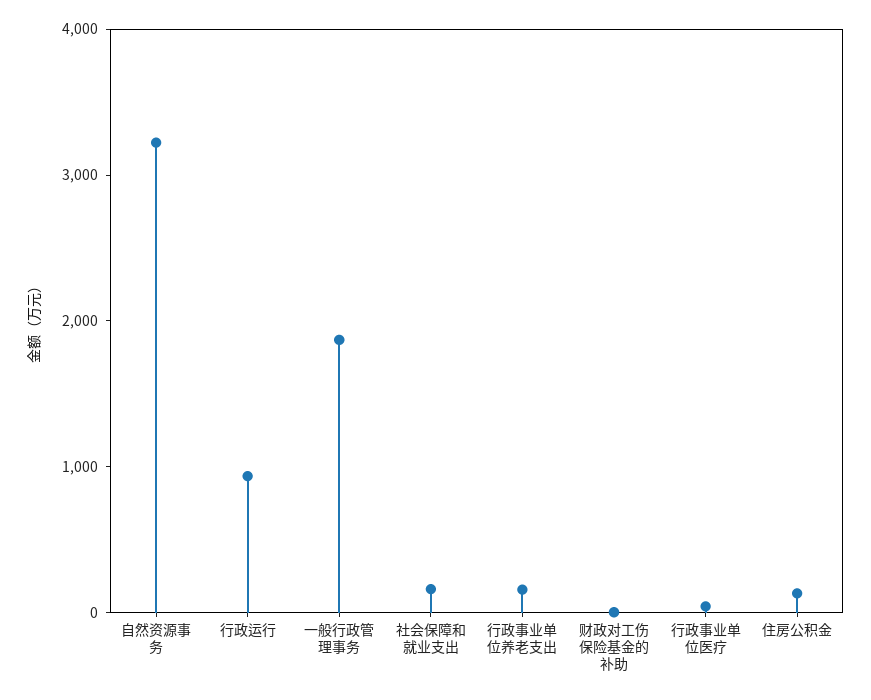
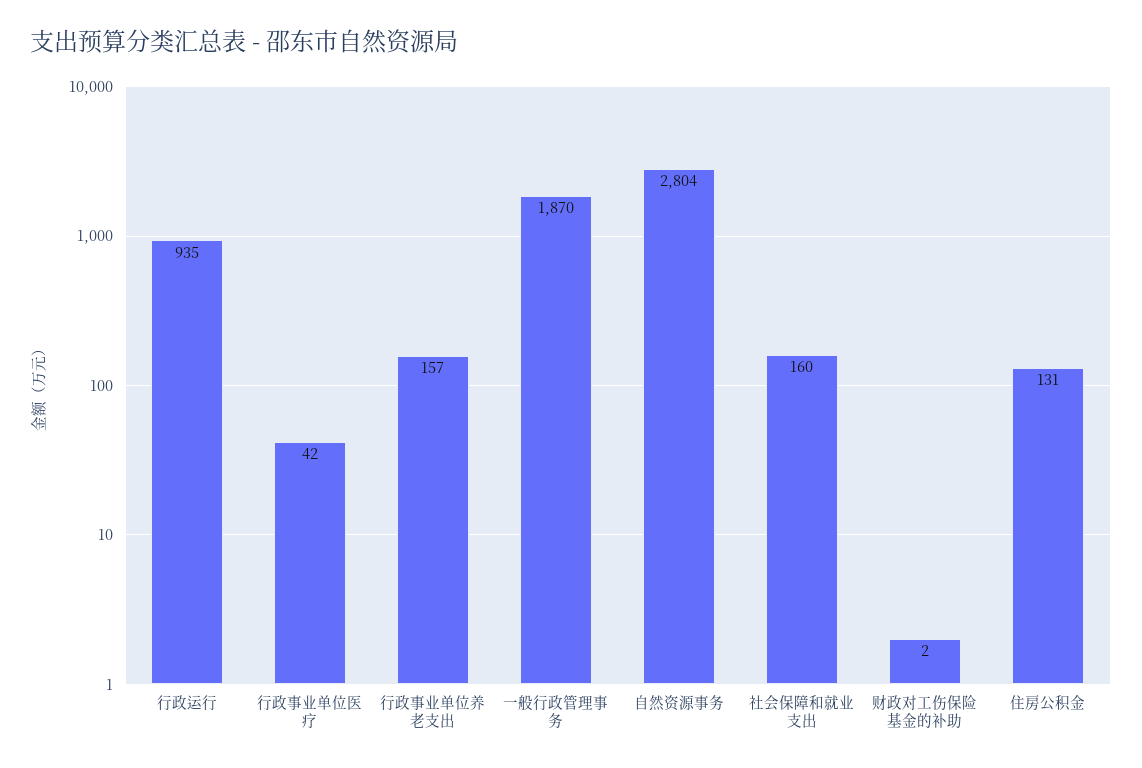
  {
-   "自然资源事务": 3200,
+   "自然资源事务": 2804,
    "行政运行": 935,
    "一般行政管理事务": 1870,
    "社会保障和就业支出": 160,
    "行政事业单位养老支出": 157,
    "财政对工伤保险基金的补助": 2,
    "行政事业单位医疗": 42,
    "住房公积金": 131
  }

